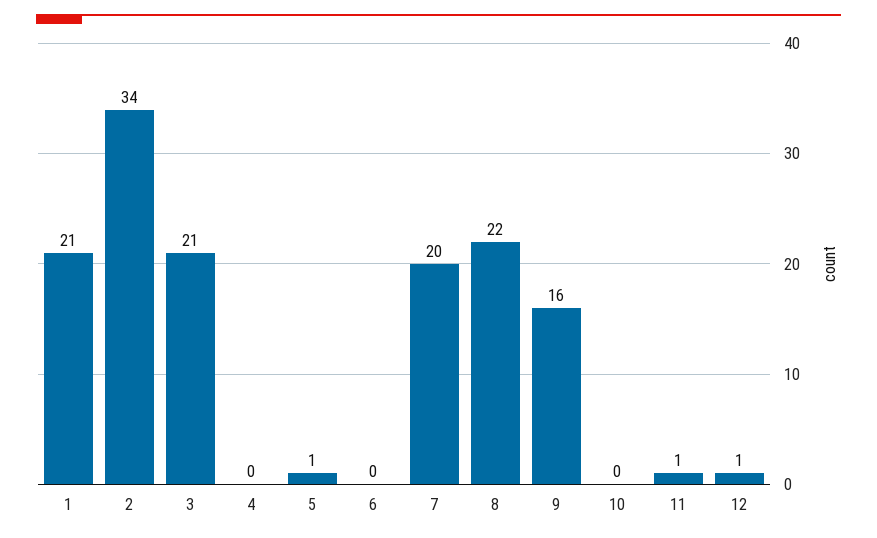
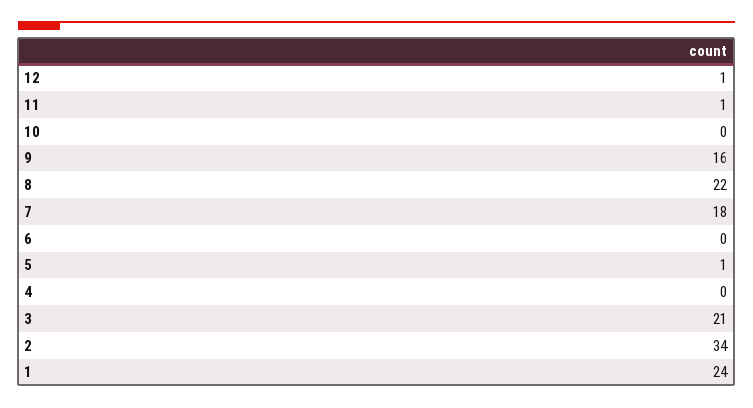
  {
-   "1": 21,
+   "1": 24,
    "2": 34,
    "3": 21,
    "4": 0,
    "5": 1,
    "6": 0,
-   "7": 20,
+   "7": 18,
    "8": 22,
    "9": 16,
    "10": 0,
    "11": 1,
    "12": 1
  }

